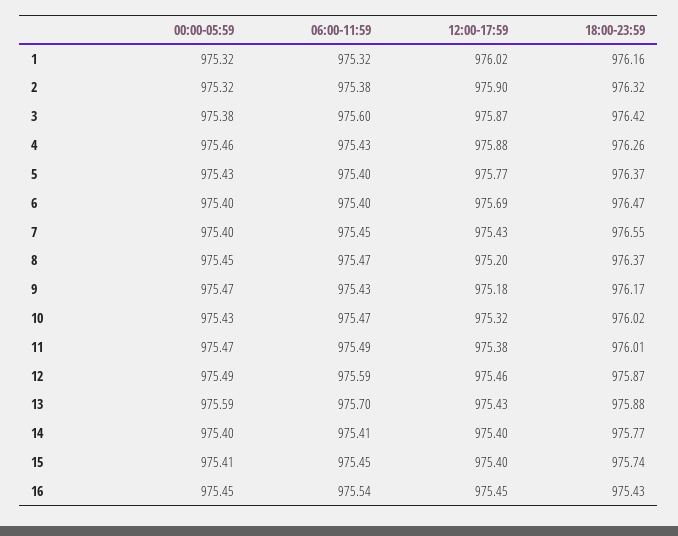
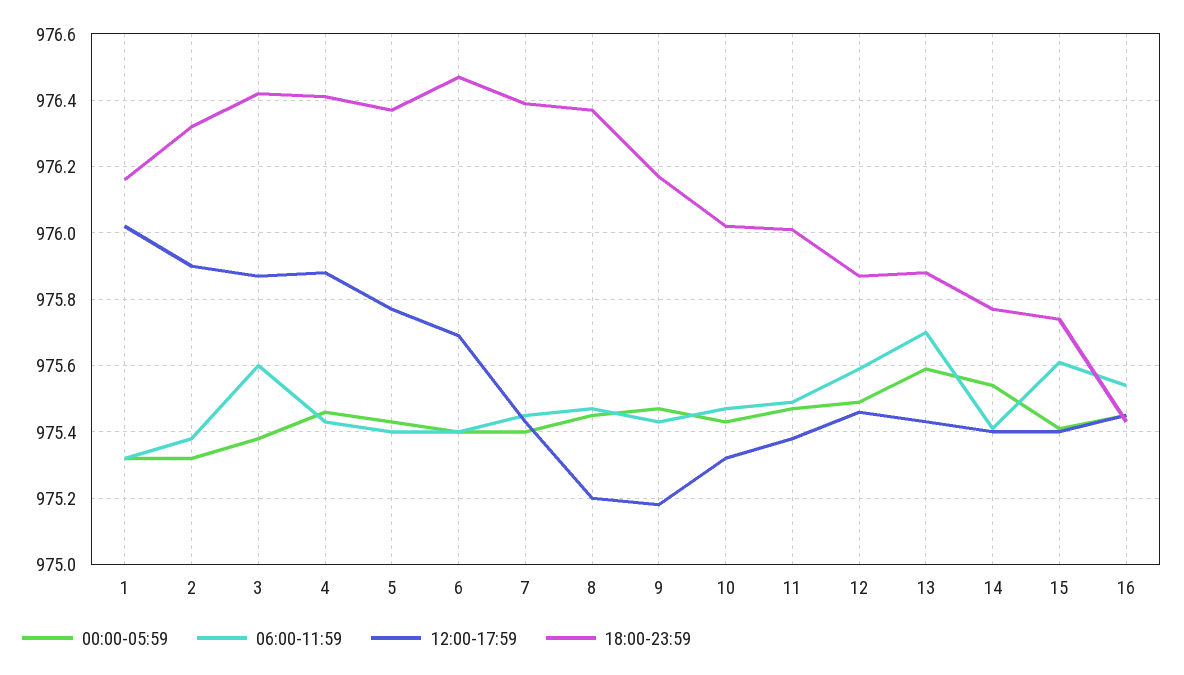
  {
    "00:00-05:59": {
      "1": 975.32,
      "2": 975.32,
      "3": 975.38,
      "4": 975.46,
      "5": 975.43,
      "6": 975.4,
      "7": 975.4,
      "8": 975.45,
      "9": 975.47,
      "10": 975.43,
      "11": 975.47,
      "12": 975.49,
      "13": 975.59,
-     "14": 975.4,
+     "14": 975.55,
      "15": 975.41,
      "16": 975.45
    },
    "06:00-11:59": {
      "1": 975.32,
      "2": 975.38,
      "3": 975.6,
      "4": 975.43,
      "5": 975.4,
      "6": 975.4,
      "7": 975.45,
      "8": 975.47,
      "9": 975.43,
      "10": 975.47,
      "11": 975.49,
      "12": 975.59,
      "13": 975.7,
      "14": 975.41,
-     "15": 975.45,
+     "15": 975.6,
      "16": 975.54
    },
    "12:00-17:59": {
      "1": 976.02,
      "2": 975.9,
      "3": 975.87,
      "4": 975.88,
      "5": 975.77,
      "6": 975.69,
      "7": 975.43,
      "8": 975.2,
      "9": 975.18,
      "10": 975.32,
      "11": 975.38,
      "12": 975.46,
      "13": 975.43,
      "14": 975.4,
      "15": 975.4,
      "16": 975.45
    },
    "18:00-23:59": {
      "1": 976.16,
      "2": 976.32,
      "3": 976.42,
-     "4": 976.26,
+     "4": 976.4,
      "5": 976.37,
      "6": 976.47,
-     "7": 976.55,
+     "7": 976.4,
      "8": 976.37,
      "9": 976.17,
      "10": 976.02,
      "11": 976.01,
      "12": 975.87,
      "13": 975.88,
      "14": 975.77,
      "15": 975.74,
      "16": 975.43
    }
  }

